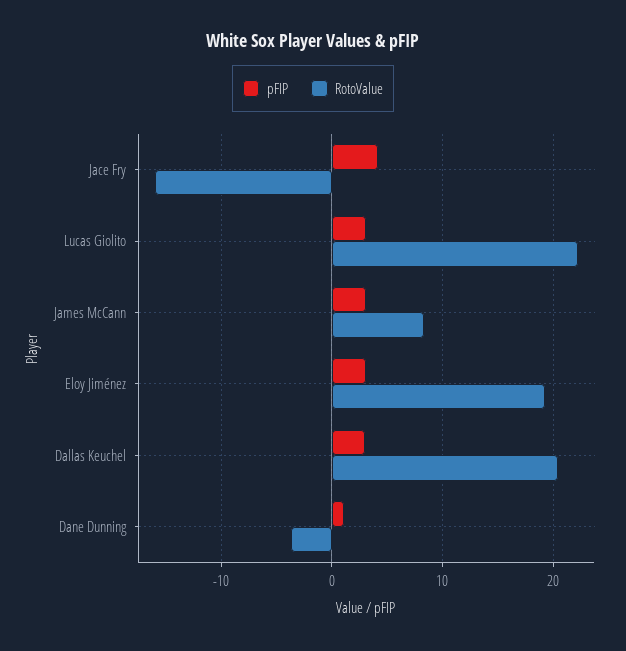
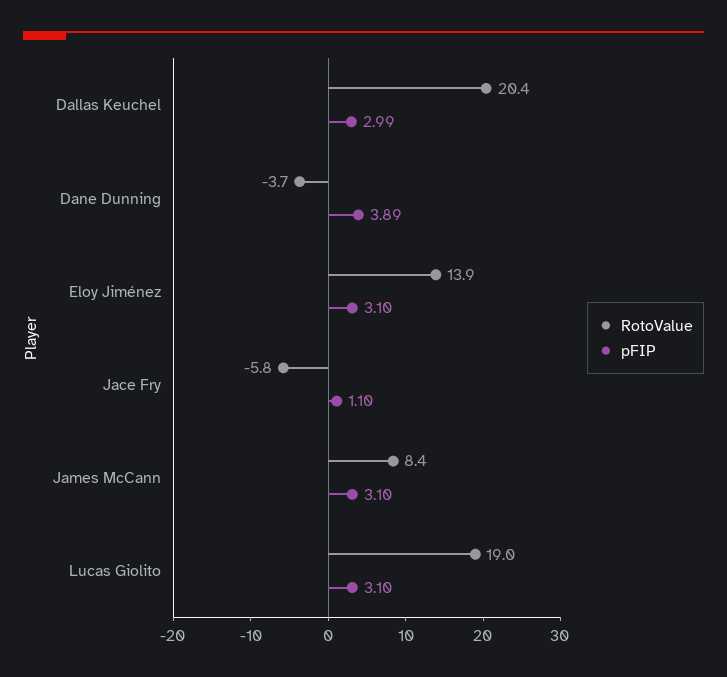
  {
    "pFIP": {
-     "Jace Fry": 4,
+     "Jace Fry": 1.1,
      "Lucas Giolito": 3.1,
      "James McCann": 3.1,
      "Eloy Jiménez": 3.1,
      "Dallas Keuchel": 2.99,
-     "Dane Dunning": 1
+     "Dane Dunning": 3.89
    },
    "RotoValue": {
-     "Jace Fry": -16,
+     "Jace Fry": -5.8,
-     "Lucas Giolito": 22,
+     "Lucas Giolito": 19,
      "James McCann": 8.4,
-     "Eloy Jiménez": 19,
+     "Eloy Jiménez": 13.9,
      "Dallas Keuchel": 20.4,
      "Dane Dunning": -3.7
    }
  }

